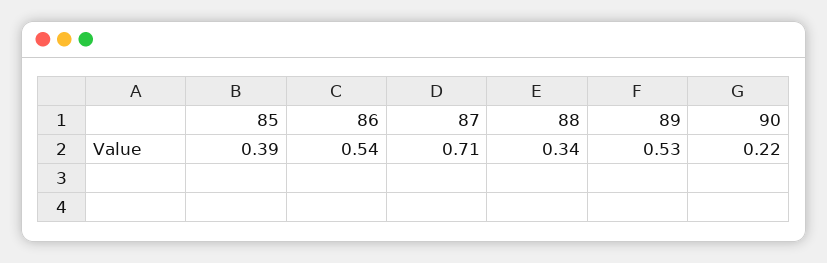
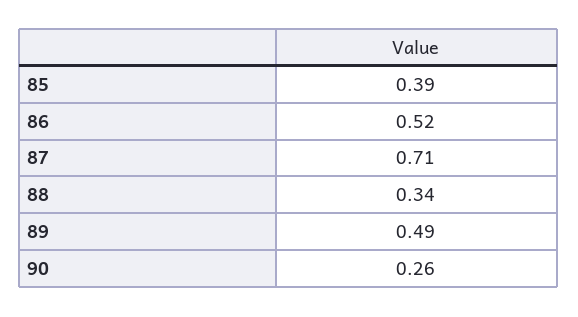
  {
    "85": 0.39,
-   "86": 0.54,
+   "86": 0.52,
    "87": 0.71,
    "88": 0.34,
-   "89": 0.53,
+   "89": 0.49,
-   "90": 0.22
+   "90": 0.26
  }

